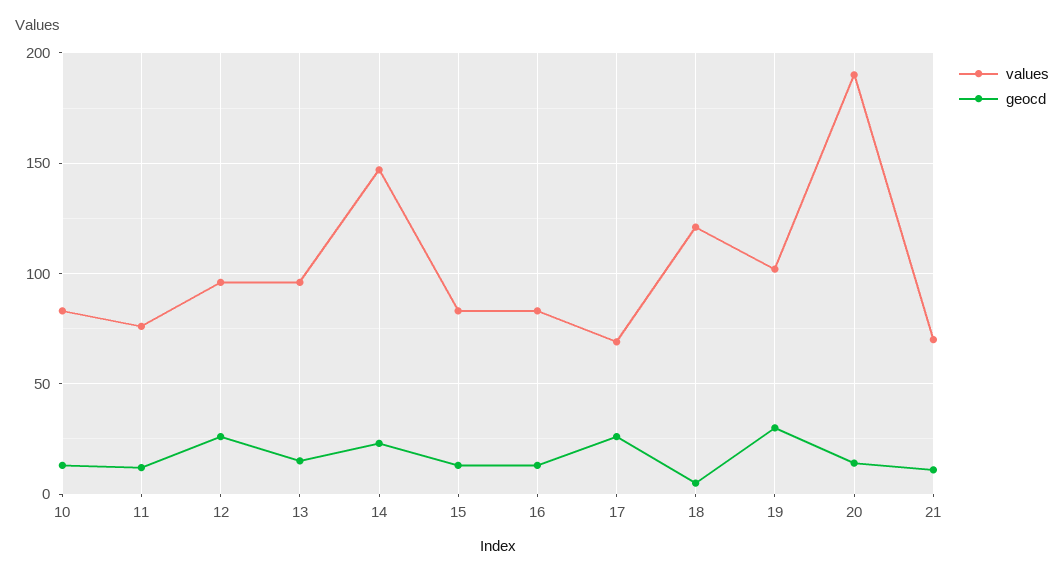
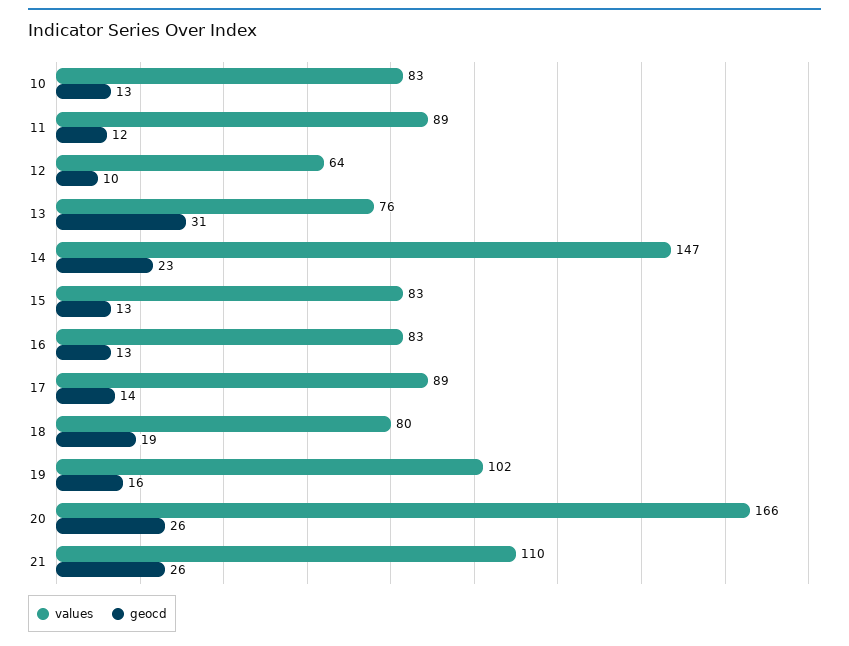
  {
    "values": {
      "10": 83,
-     "11": 75,
+     "11": 89,
-     "12": 95,
+     "12": 64,
-     "13": 95,
+     "13": 76,
      "14": 147,
      "15": 83,
      "16": 83,
-     "17": 70,
+     "17": 89,
-     "18": 120,
+     "18": 80,
      "19": 102,
-     "20": 190,
+     "20": 166,
-     "21": 70
+     "21": 110
    },
    "geocd": {
      "10": 13,
      "11": 12,
-     "12": 25,
+     "12": 10,
-     "13": 15,
+     "13": 31,
      "14": 23,
      "15": 13,
      "16": 13,
-     "17": 25,
+     "17": 14,
-     "18": 5,
+     "18": 19,
-     "19": 30,
+     "19": 16,
-     "20": 15,
+     "20": 26,
-     "21": 10
+     "21": 26
    }
  }

